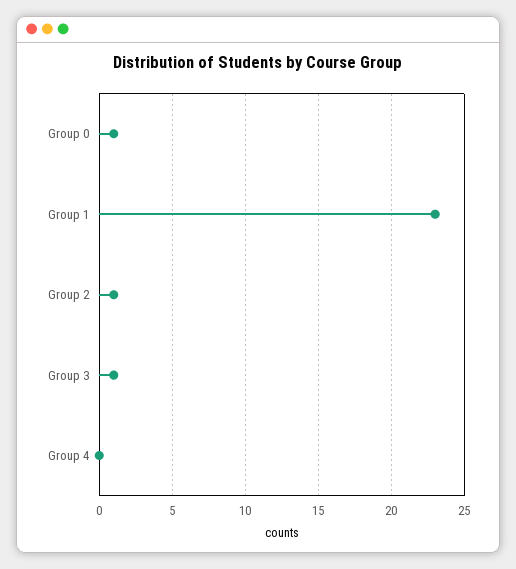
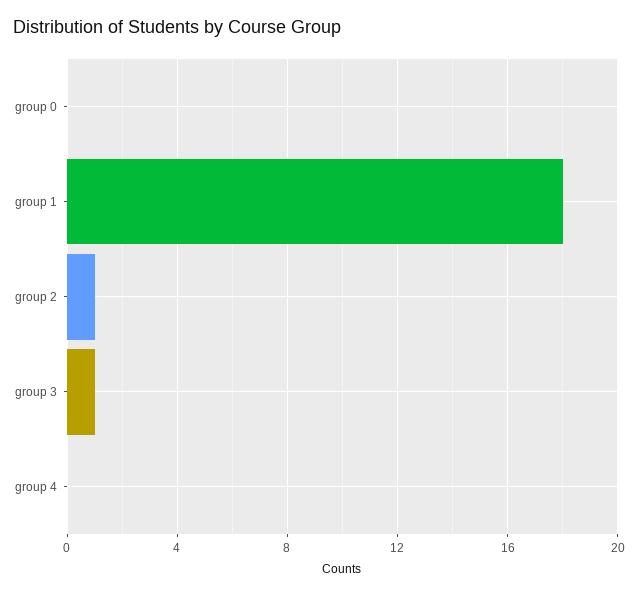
  {
-   "Group 0": 1,
+   "Group 0": 0,
-   "Group 1": 23,
+   "Group 1": 18,
    "Group 2": 1,
    "Group 3": 1,
    "Group 4": 0
  }

